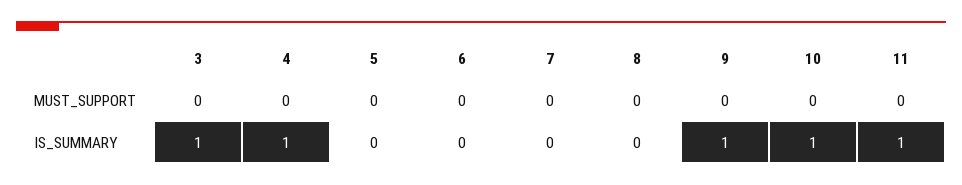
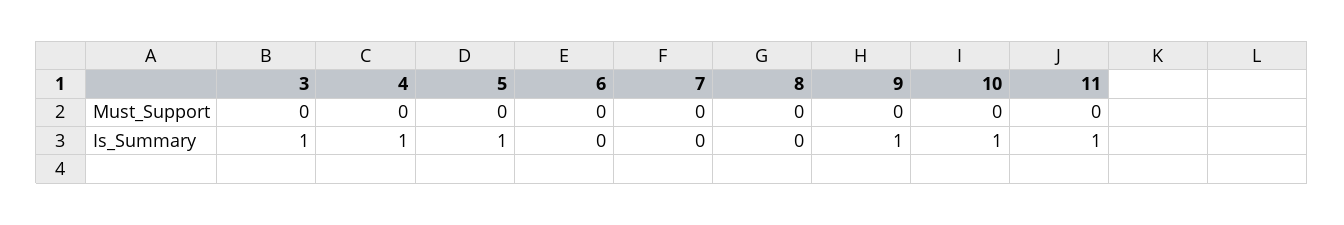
  {
    "3": {
      "MUST_SUPPORT": 0,
      "IS_SUMMARY": 1
    },
    "4": {
      "MUST_SUPPORT": 0,
      "IS_SUMMARY": 1
    },
    "5": {
      "MUST_SUPPORT": 0,
-     "IS_SUMMARY": 0
+     "IS_SUMMARY": 1
    },
    "6": {
      "MUST_SUPPORT": 0,
      "IS_SUMMARY": 0
    },
    "7": {
      "MUST_SUPPORT": 0,
      "IS_SUMMARY": 0
    },
    "8": {
      "MUST_SUPPORT": 0,
      "IS_SUMMARY": 0
    },
    "9": {
      "MUST_SUPPORT": 0,
      "IS_SUMMARY": 1
    },
    "10": {
      "MUST_SUPPORT": 0,
      "IS_SUMMARY": 1
    },
    "11": {
      "MUST_SUPPORT": 0,
      "IS_SUMMARY": 1
    }
  }

